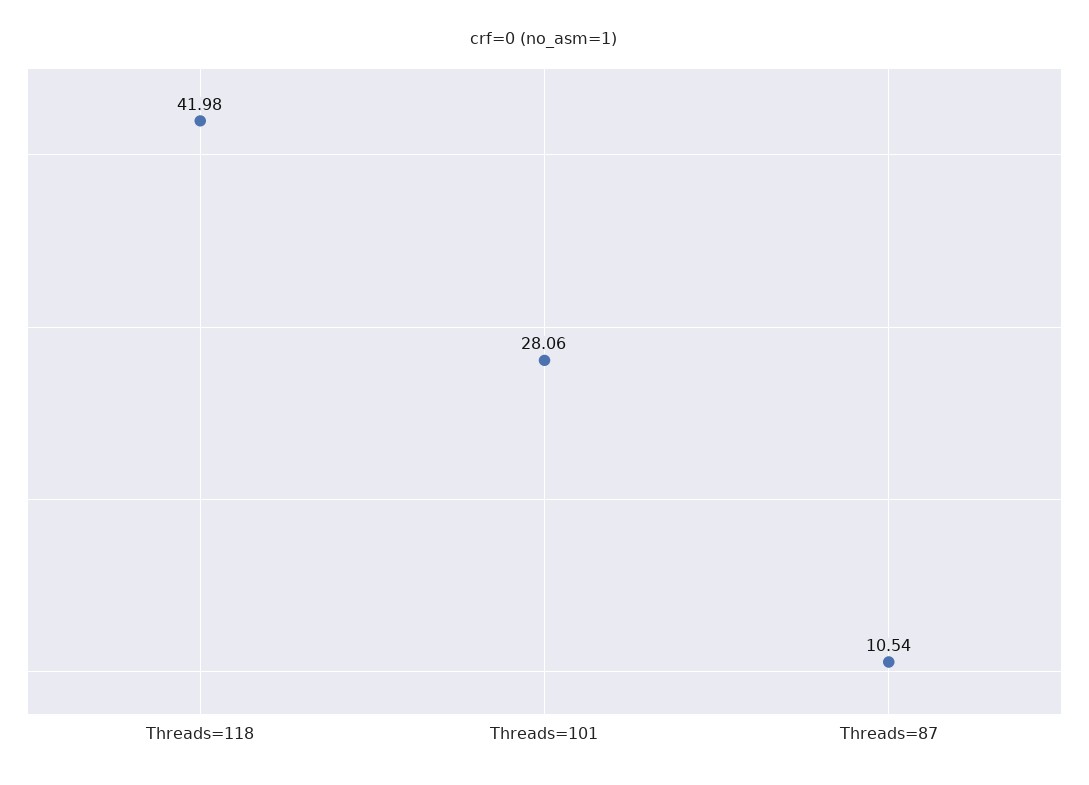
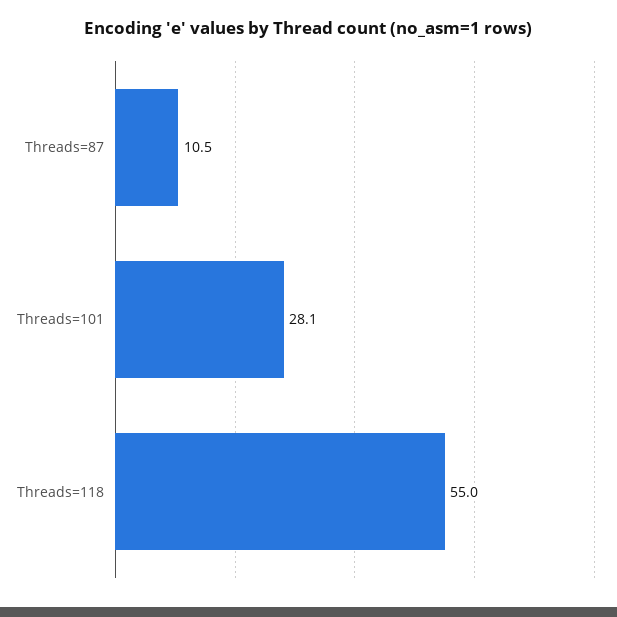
  {
-   "Threads=118": 41.98,
+   "Threads=118": 55,
    "Threads=101": 28.06,
    "Threads=87": 10.54
  }

